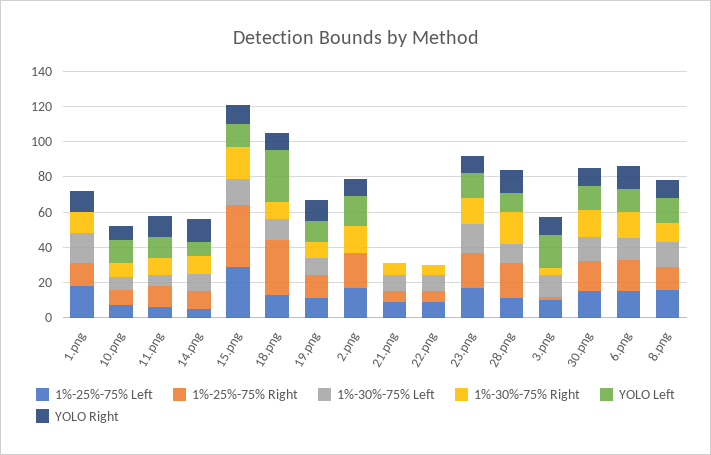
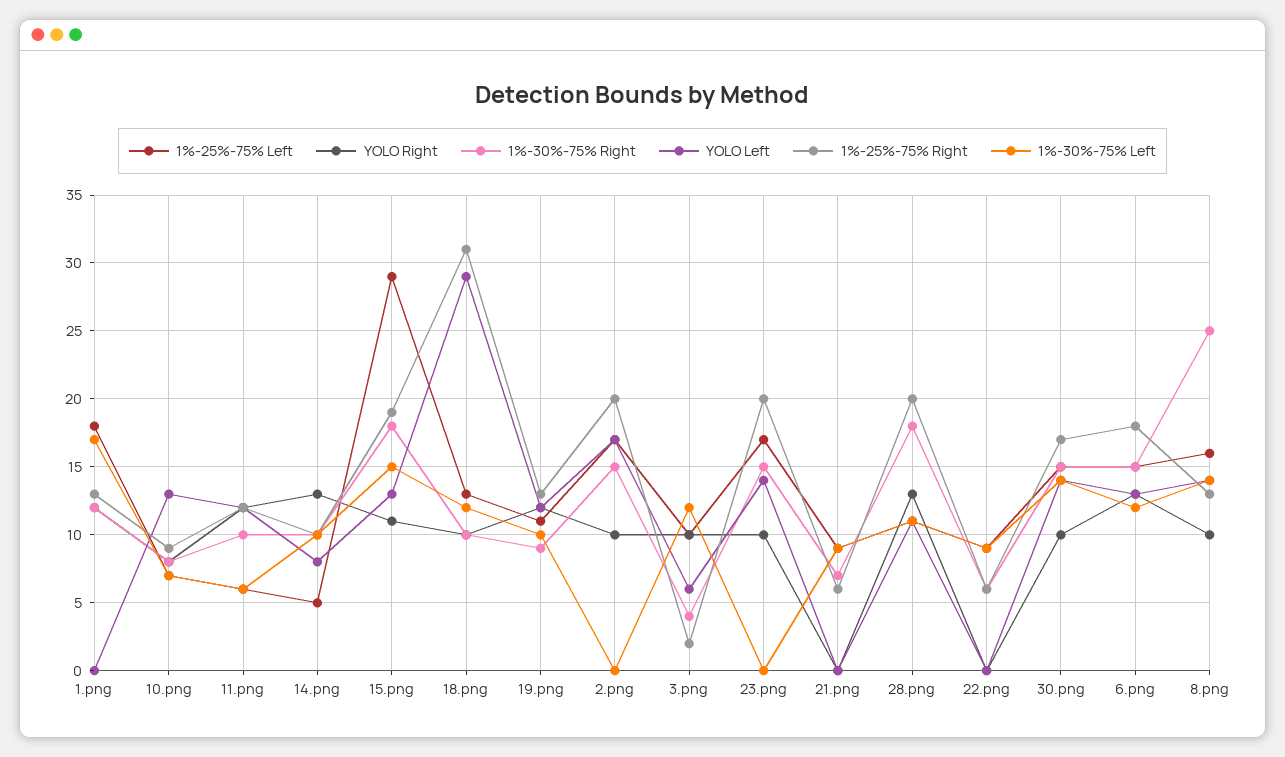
  {
    "1%-25%-75% Left": {
      "1.png": 18,
      "10.png": 7,
      "11.png": 6,
      "14.png": 5,
      "15.png": 29,
      "18.png": 13,
      "19.png": 11,
      "2.png": 17,
      "21.png": 9,
      "22.png": 9,
      "23.png": 17,
      "28.png": 11,
      "3.png": 10,
      "30.png": 15,
      "6.png": 15,
      "8.png": 16
    },
    "1%-25%-75% Right": {
      "1.png": 13,
      "10.png": 9,
      "11.png": 12,
      "14.png": 10,
-     "15.png": 35,
+     "15.png": 19,
      "18.png": 31,
      "19.png": 13,
      "2.png": 20,
      "21.png": 6,
      "22.png": 6,
      "23.png": 20,
      "28.png": 20,
      "3.png": 2,
      "30.png": 17,
      "6.png": 18,
      "8.png": 13
    },
    "1%-30%-75% Left": {
      "1.png": 17,
      "10.png": 7,
      "11.png": 6,
      "14.png": 10,
      "15.png": 15,
      "18.png": 12,
      "19.png": 10,
      "2.png": 0,
      "21.png": 9,
      "22.png": 9,
-     "23.png": 15,
+     "23.png": 0,
      "28.png": 11,
      "3.png": 12,
      "30.png": 14,
      "6.png": 12,
      "8.png": 14
    },
    "1%-30%-75% Right": {
      "1.png": 12,
      "10.png": 8,
      "11.png": 10,
      "14.png": 10,
      "15.png": 18,
      "18.png": 10,
      "19.png": 9,
      "2.png": 15,
      "21.png": 7,
      "22.png": 6,
      "23.png": 15,
      "28.png": 18,
      "3.png": 4,
      "30.png": 15,
      "6.png": 15,
-     "8.png": 10
+     "8.png": 25
    },
    "YOLO Left": {
      "1.png": 0,
      "10.png": 13,
      "11.png": 12,
      "14.png": 8,
      "15.png": 13,
      "18.png": 29,
      "19.png": 12,
      "2.png": 17,
      "21.png": 0,
      "22.png": 0,
      "23.png": 14,
      "28.png": 11,
-     "3.png": 20,
+     "3.png": 6,
      "30.png": 14,
      "6.png": 13,
      "8.png": 14
    },
    "YOLO Right": {
      "1.png": 12,
      "10.png": 8,
      "11.png": 12,
      "14.png": 13,
      "15.png": 11,
      "18.png": 10,
      "19.png": 12,
      "2.png": 10,
      "21.png": 0,
      "22.png": 0,
      "23.png": 10,
      "28.png": 13,
      "3.png": 10,
      "30.png": 10,
      "6.png": 13,
      "8.png": 10
    }
  }

